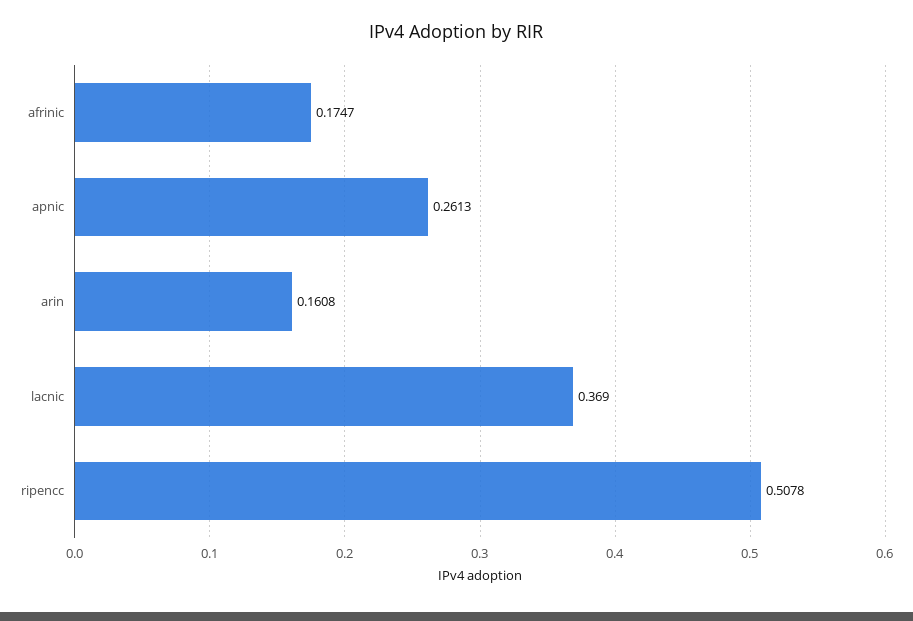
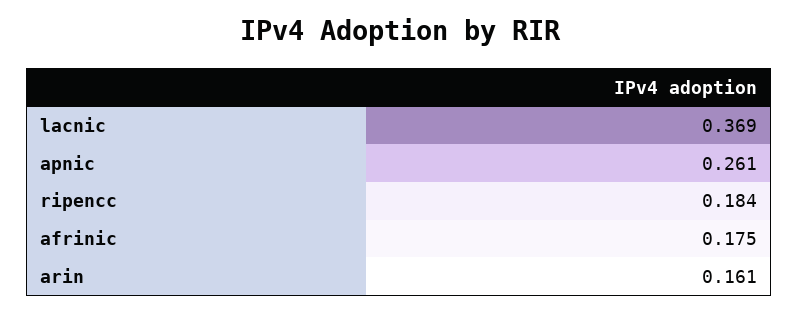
  {
    "afrinic": 0.1747,
    "apnic": 0.2613,
    "arin": 0.1608,
    "lacnic": 0.369,
-   "ripencc": 0.5078
+   "ripencc": 0.184
  }

